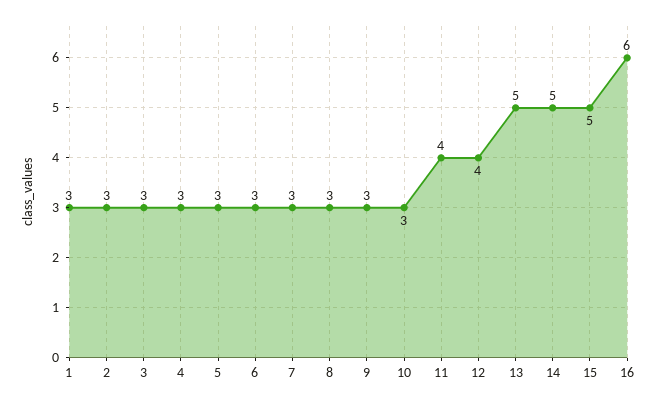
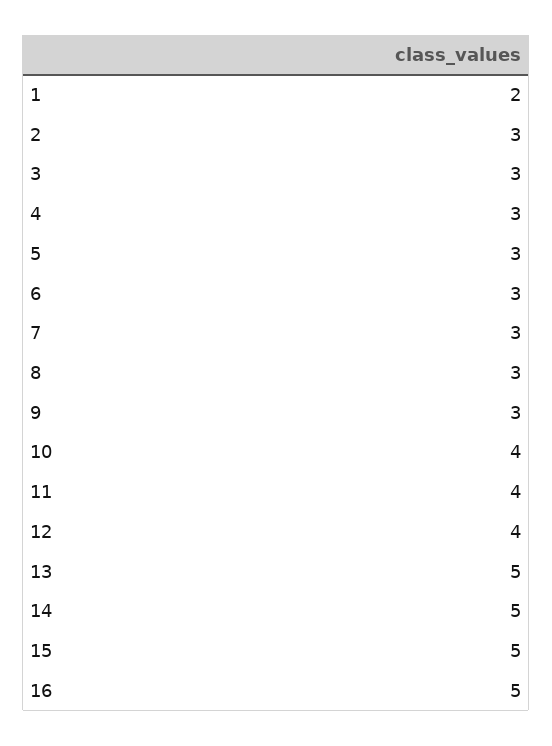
  {
-   "1": 3,
+   "1": 2,
    "2": 3,
    "3": 3,
    "4": 3,
    "5": 3,
    "6": 3,
    "7": 3,
    "8": 3,
    "9": 3,
-   "10": 3,
+   "10": 4,
    "11": 4,
    "12": 4,
    "13": 5,
    "14": 5,
    "15": 5,
-   "16": 6
+   "16": 5
  }

